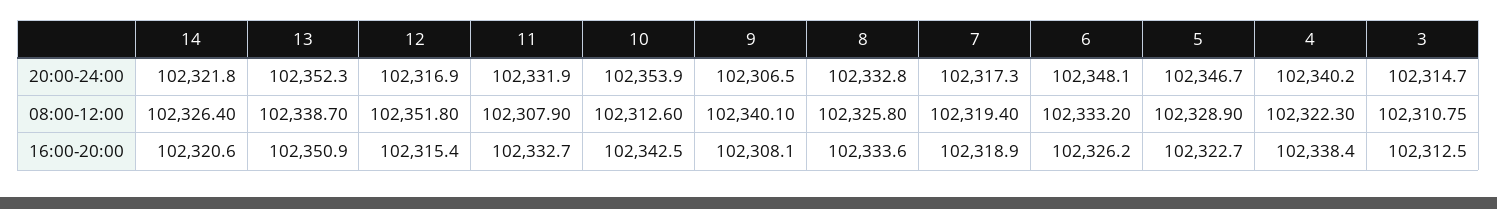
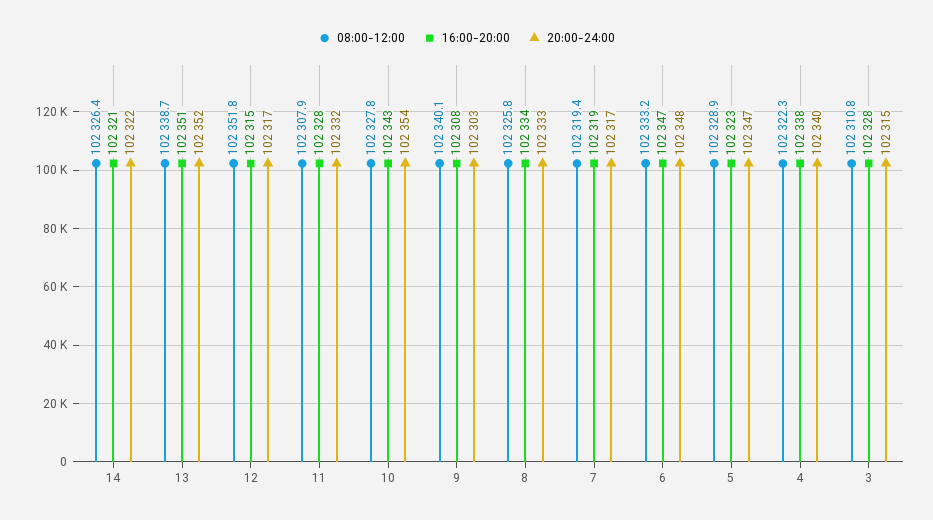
  {
    "20:00-24:00": {
      "14": 102321.8,
      "13": 102352.3,
      "12": 102316.9,
      "11": 102331.9,
      "10": 102353.9,
-     "9": 102306.5,
+     "9": 102303,
      "8": 102332.8,
      "7": 102317.3,
      "6": 102348.1,
      "5": 102346.7,
      "4": 102340.2,
      "3": 102314.7
    },
    "08:00-12:00": {
      "14": 102326.4,
      "13": 102338.7,
      "12": 102351.8,
      "11": 102307.9,
-     "10": 102312.6,
+     "10": 102327.8,
      "9": 102340.1,
      "8": 102325.8,
      "7": 102319.4,
      "6": 102333.2,
      "5": 102328.9,
      "4": 102322.3,
      "3": 102310.75
    },
    "16:00-20:00": {
      "14": 102320.6,
      "13": 102350.9,
      "12": 102315.4,
-     "11": 102332.7,
+     "11": 102328,
      "10": 102342.5,
      "9": 102308.1,
      "8": 102333.6,
      "7": 102318.9,
-     "6": 102326.2,
+     "6": 102347,
      "5": 102322.7,
      "4": 102338.4,
-     "3": 102312.5
+     "3": 102328
    }
  }

